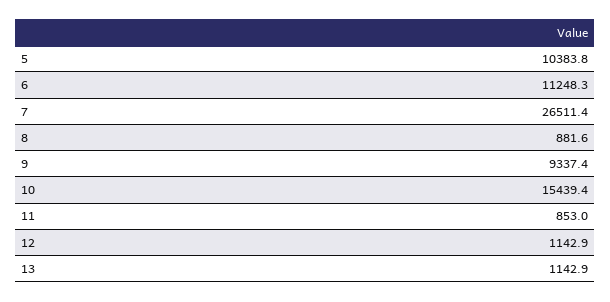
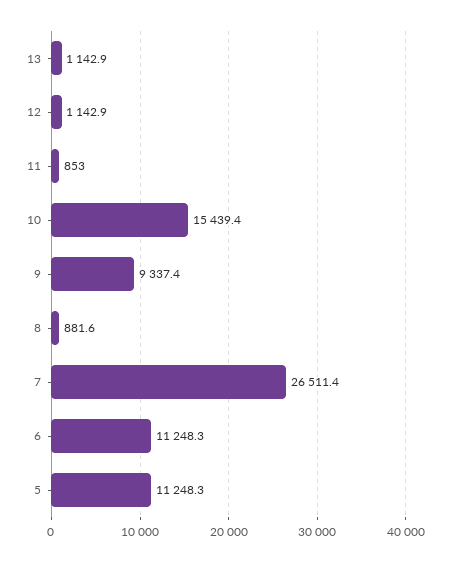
  {
-   "5": 10383.8,
+   "5": 11248.3,
    "6": 11248.3,
    "7": 26511.4,
    "8": 881.6,
    "9": 9337.4,
    "10": 15439.4,
    "11": 853,
    "12": 1142.9,
    "13": 1142.9
  }

